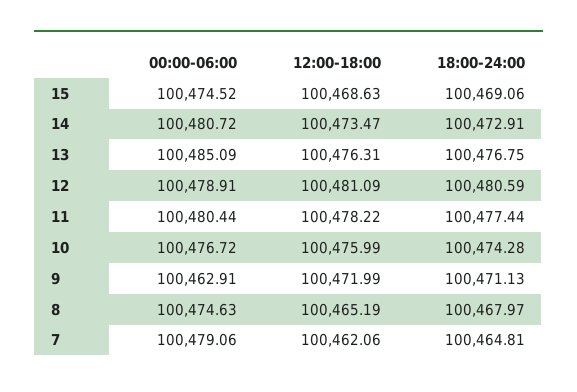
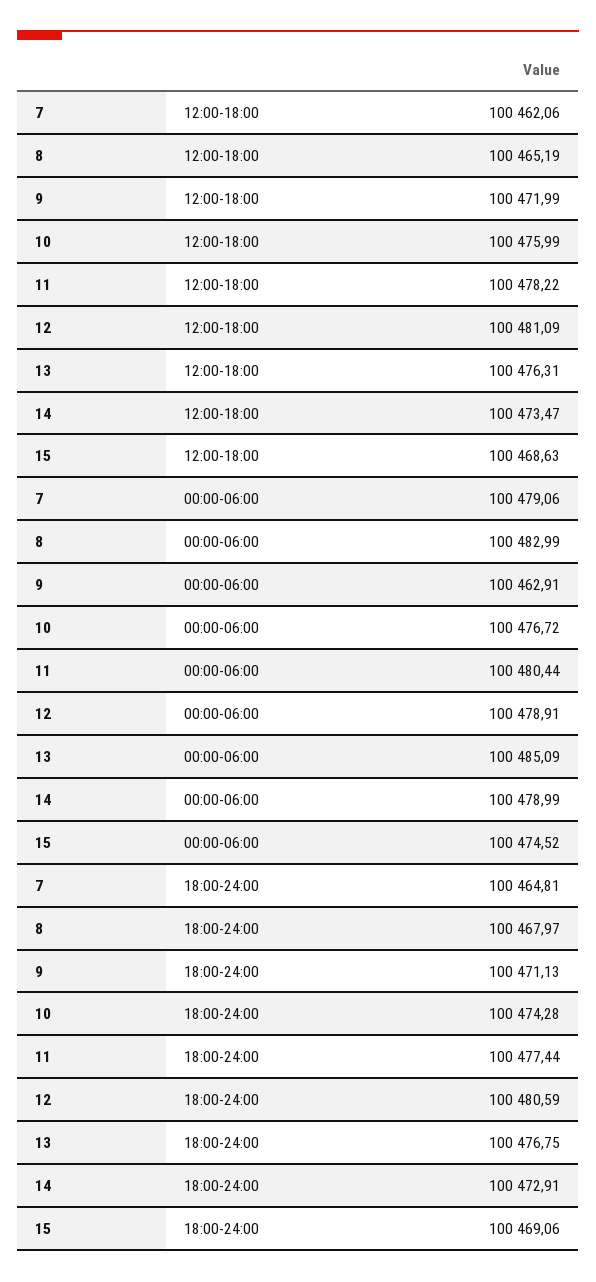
  {
    "00:00-06:00": {
      "15": 100474.52,
-     "14": 100480.72,
+     "14": 100478.99,
      "13": 100485.09,
      "12": 100478.91,
      "11": 100480.44,
      "10": 100476.72,
      "9": 100462.91,
-     "8": 100474.63,
+     "8": 100482.99,
      "7": 100479.06
    },
    "12:00-18:00": {
      "15": 100468.63,
      "14": 100473.47,
      "13": 100476.31,
      "12": 100481.09,
      "11": 100478.22,
      "10": 100475.99,
      "9": 100471.99,
      "8": 100465.19,
      "7": 100462.06
    },
    "18:00-24:00": {
      "15": 100469.06,
      "14": 100472.91,
      "13": 100476.75,
      "12": 100480.59,
      "11": 100477.44,
      "10": 100474.28,
      "9": 100471.13,
      "8": 100467.97,
      "7": 100464.81
    }
  }

